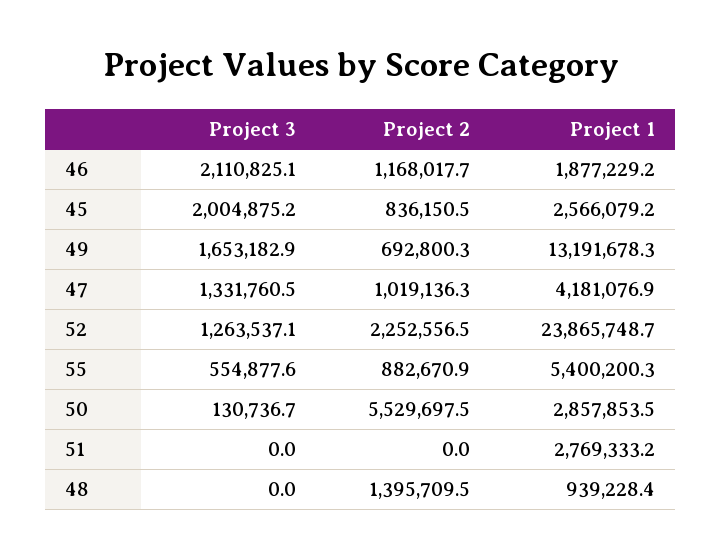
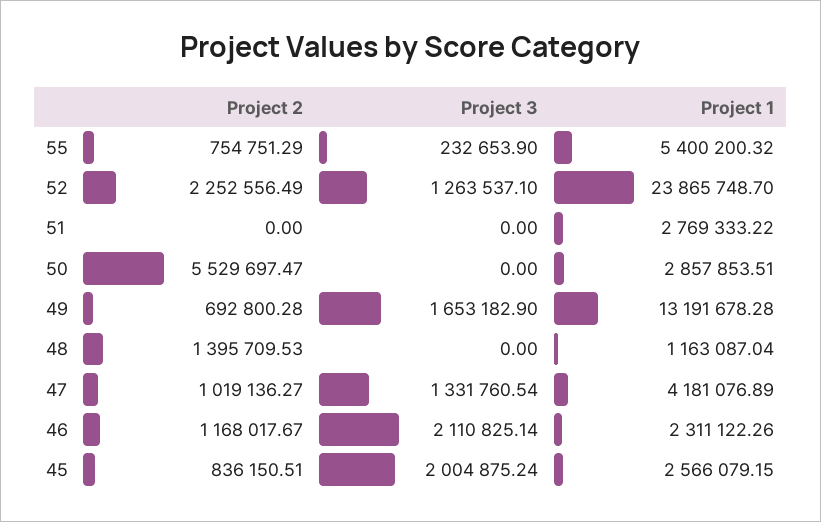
  {
    "Project 3": {
      "46": 2110825.14,
      "45": 2004875.24,
      "49": 1653182.9,
      "47": 1331760.54,
      "52": 1263537.1,
-     "55": 554877.6,
+     "55": 232653.9,
-     "50": 130736.7,
+     "50": 0,
      "51": 0,
      "48": 0
    },
    "Project 2": {
      "46": 1168017.67,
      "45": 836150.51,
      "49": 692800.28,
      "47": 1019136.27,
      "52": 2252556.49,
-     "55": 882670.9,
+     "55": 754751.29,
      "50": 5529697.47,
      "51": 0,
      "48": 1395709.53
    },
    "Project 1": {
-     "46": 1877229.2,
+     "46": 2311122.26,
      "45": 2566079.15,
      "49": 13191678.28,
      "47": 4181076.89,
      "52": 23865748.7,
      "55": 5400200.32,
      "50": 2857853.51,
      "51": 2769333.22,
-     "48": 939228.4
+     "48": 1163087.04
    }
  }

